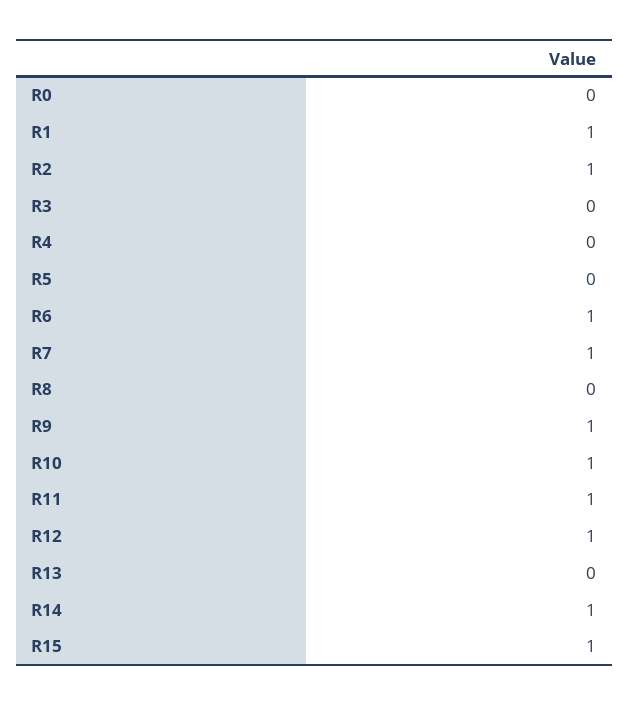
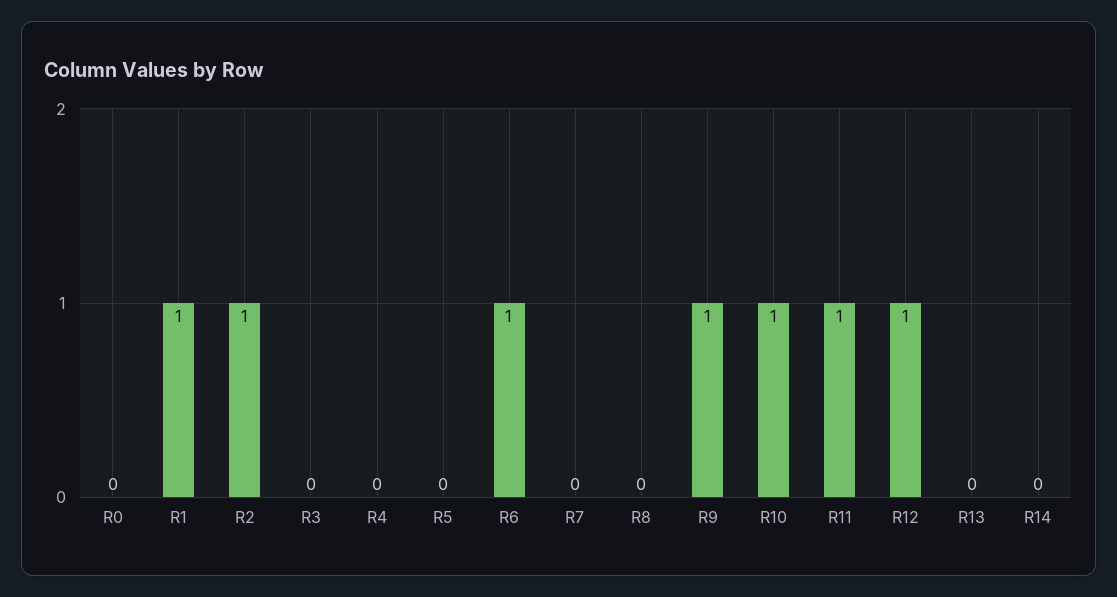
  {
    "R0": 0,
    "R1": 1,
    "R2": 1,
    "R3": 0,
    "R4": 0,
    "R5": 0,
    "R6": 1,
-   "R7": 1,
+   "R7": 0,
    "R8": 0,
    "R9": 1,
    "R10": 1,
    "R11": 1,
    "R12": 1,
    "R13": 0,
-   "R14": 1,
+   "R14": 0
-   "R15": 1
  }

